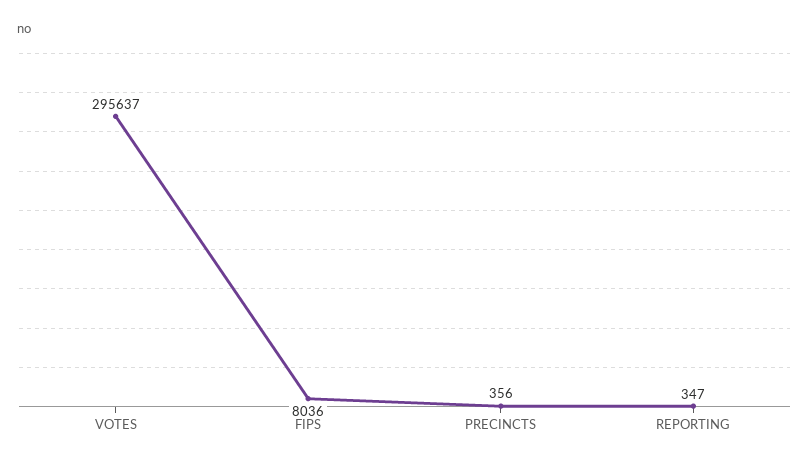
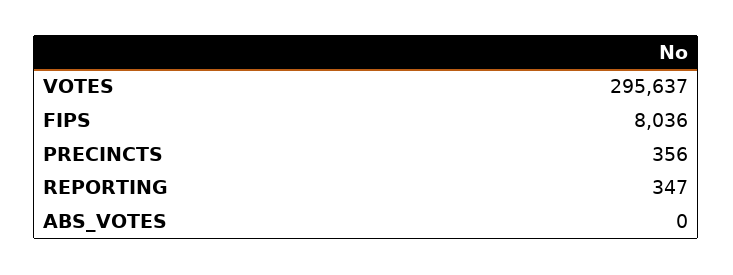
  {
    "VOTES": 295637,
    "FIPS": 8036,
    "PRECINCTS": 356,
-   "REPORTING": 347
+   "REPORTING": 347,
+   "ABS_VOTES": 0
  }

